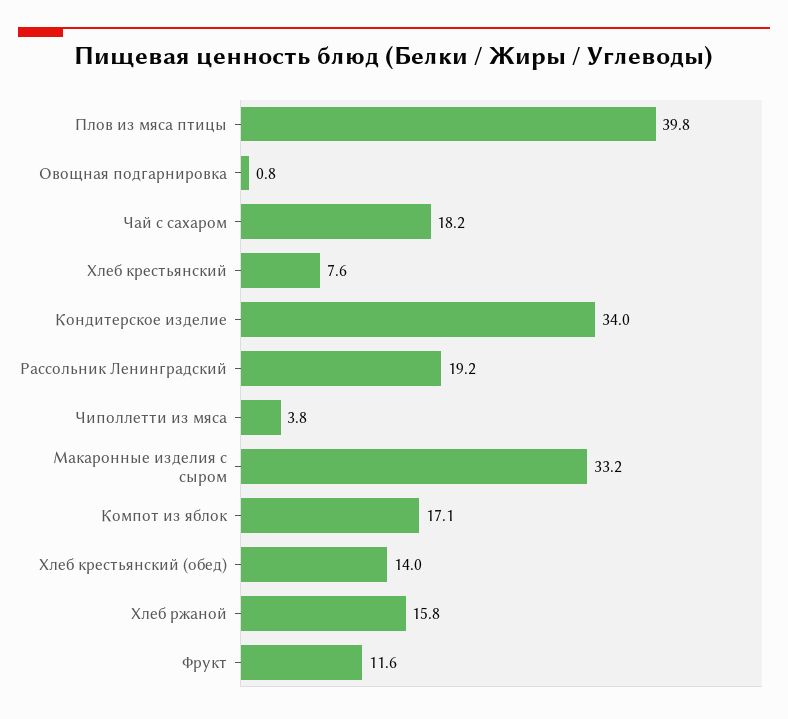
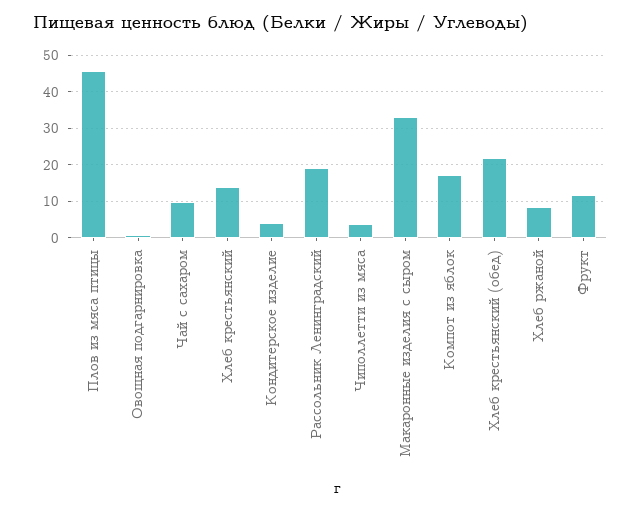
  {
-   "Плов из мяса птицы": 39.8,
+   "Плов из мяса птицы": 46,
    "Овощная подгарнировка": 0.8,
-   "Чай с сахаром": 18.2,
+   "Чай с сахаром": 10,
-   "Хлеб крестьянский": 7.6,
+   "Хлеб крестьянский": 14,
-   "Кондитерское изделие": 34,
+   "Кондитерское изделие": 4,
    "Рассольник Ленинградский": 19.2,
    "Чиполлетти из мяса": 3.8,
    "Макаронные изделия с сыром": 33.2,
    "Компот из яблок": 17.1,
-   "Хлеб крестьянский (обед)": 14,
+   "Хлеб крестьянский (обед)": 22,
-   "Хлеб ржаной": 15.8,
+   "Хлеб ржаной": 8,
    "Фрукт": 11.6
  }

